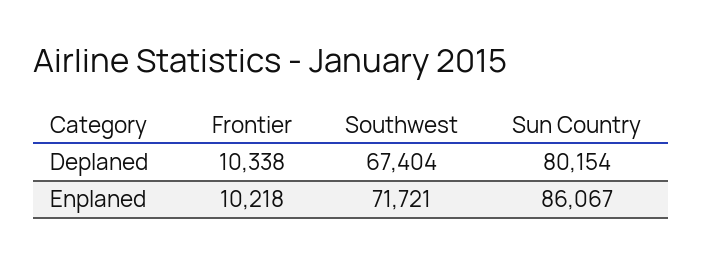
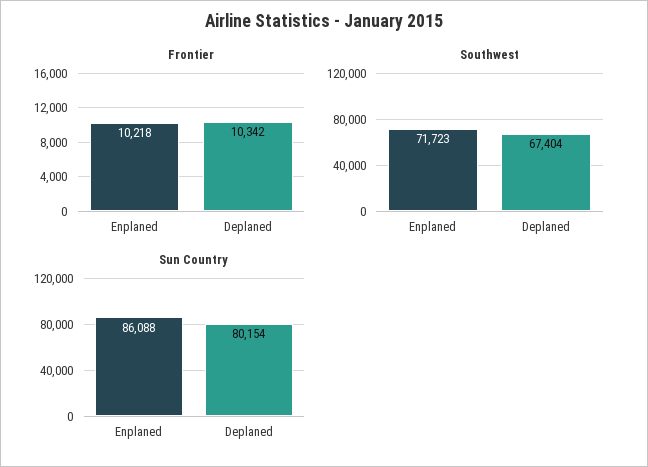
  {
    "Frontier": {
-     "Deplaned": 10338,
+     "Deplaned": 10342,
      "Enplaned": 10218
    },
    "Southwest": {
      "Deplaned": 67404,
-     "Enplaned": 71721
+     "Enplaned": 71723
    },
    "Sun Country": {
      "Deplaned": 80154,
-     "Enplaned": 86067
+     "Enplaned": 86088
    }
  }

